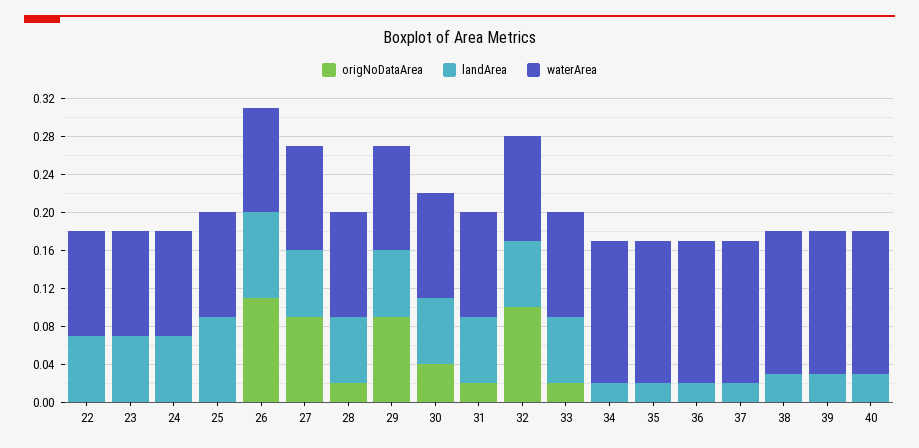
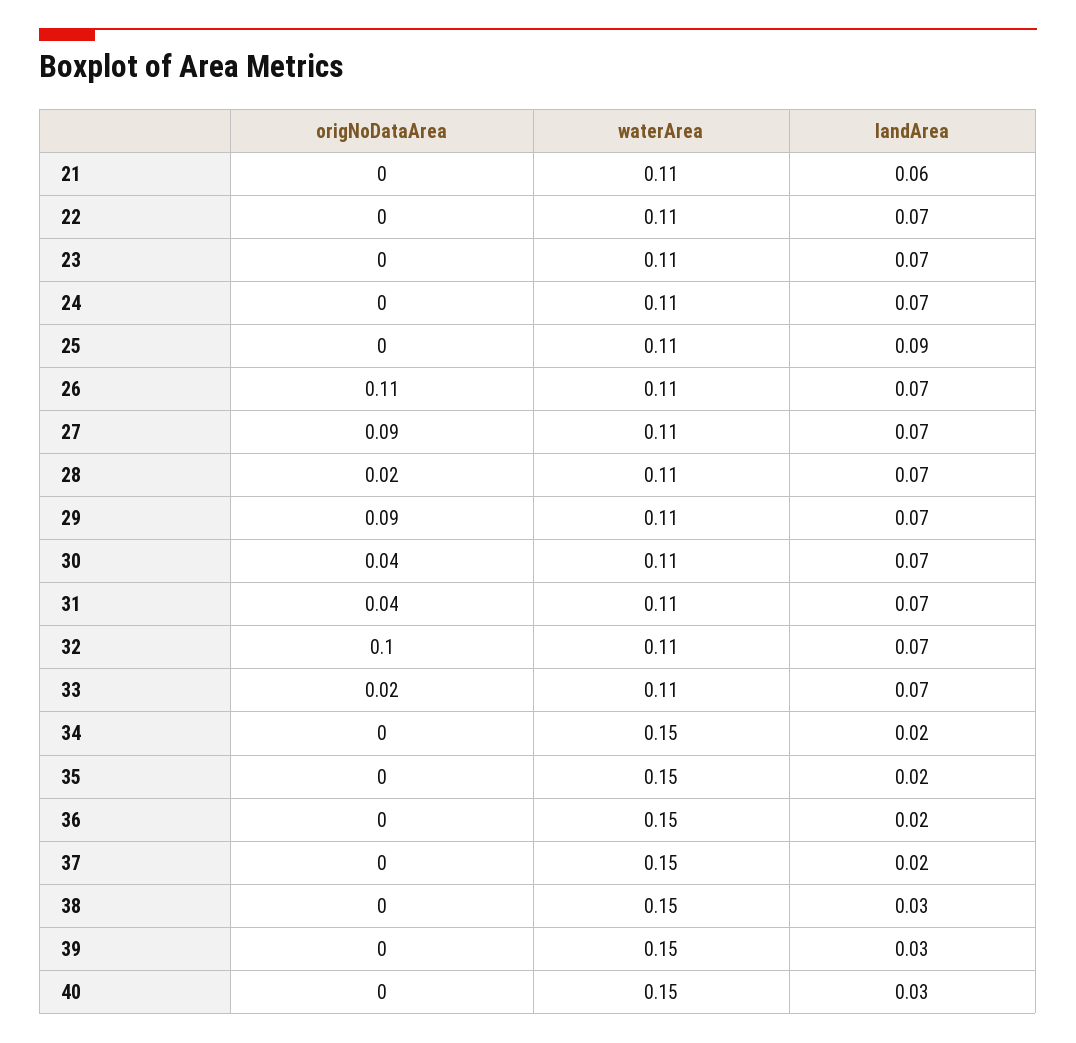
  {
    "origNoDataArea": {
      "22": 0,
      "23": 0,
      "24": 0,
      "25": 0,
      "26": 0.11,
      "27": 0.09,
      "28": 0.02,
      "29": 0.09,
      "30": 0.04,
-     "31": 0.02,
+     "31": 0.04,
      "32": 0.1,
      "33": 0.02,
      "34": 0,
      "35": 0,
      "36": 0,
      "37": 0,
      "38": 0,
      "39": 0,
-     "40": 0
+     "40": 0,
+     "21": 0
    },
    "landArea": {
      "22": 0.07,
      "23": 0.07,
      "24": 0.07,
      "25": 0.09,
-     "26": 0.09,
+     "26": 0.07,
      "27": 0.07,
      "28": 0.07,
      "29": 0.07,
      "30": 0.07,
      "31": 0.07,
      "32": 0.07,
      "33": 0.07,
      "34": 0.02,
      "35": 0.02,
      "36": 0.02,
      "37": 0.02,
      "38": 0.03,
      "39": 0.03,
-     "40": 0.03
+     "40": 0.03,
+     "21": 0.06
    },
    "waterArea": {
      "22": 0.11,
      "23": 0.11,
      "24": 0.11,
      "25": 0.11,
      "26": 0.11,
      "27": 0.11,
      "28": 0.11,
      "29": 0.11,
      "30": 0.11,
      "31": 0.11,
      "32": 0.11,
      "33": 0.11,
      "34": 0.15,
      "35": 0.15,
      "36": 0.15,
      "37": 0.15,
      "38": 0.15,
      "39": 0.15,
-     "40": 0.15
+     "40": 0.15,
+     "21": 0.11
    }
  }

